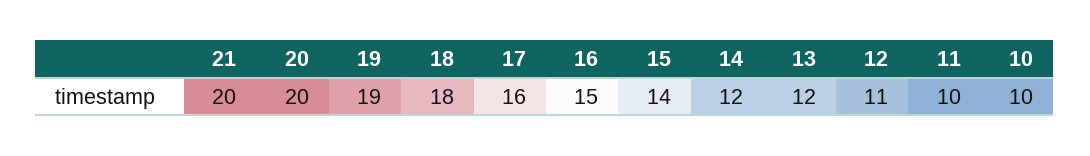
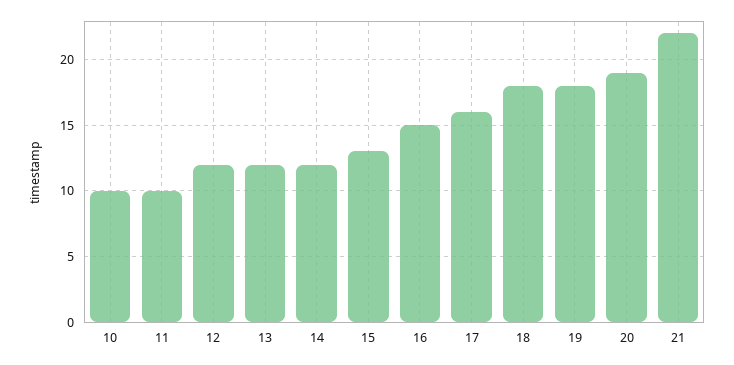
  {
-   "21": 20,
+   "21": 22,
-   "20": 20,
+   "20": 19,
-   "19": 19,
+   "19": 18,
    "18": 18,
    "17": 16,
    "16": 15,
-   "15": 14,
+   "15": 13,
    "14": 12,
    "13": 12,
-   "12": 11,
+   "12": 12,
    "11": 10,
    "10": 10
  }

